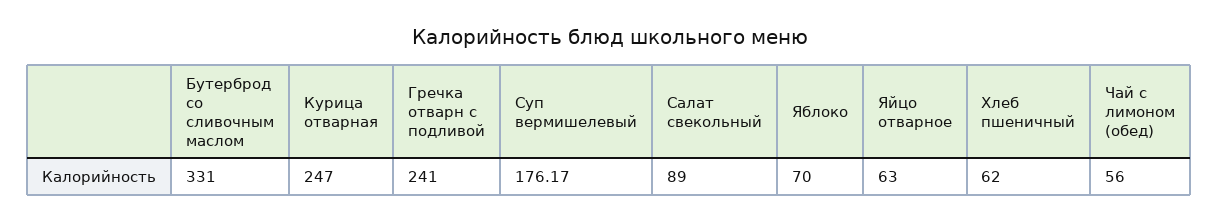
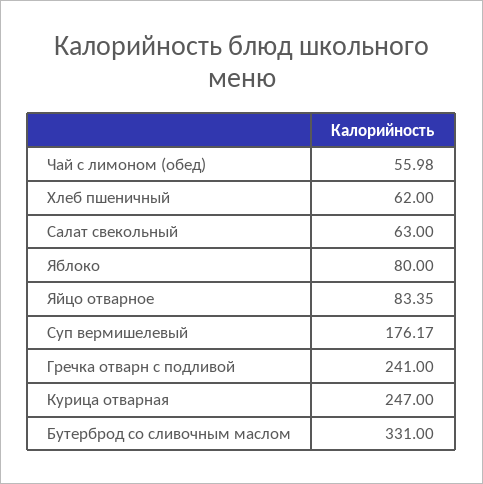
  {
    "Бутерброд со сливочным маслом": 331,
    "Курица отварная": 247,
    "Гречка отварн с подливой": 241,
    "Суп вермишелевый": 176.17,
-   "Салат свекольный": 89,
+   "Салат свекольный": 63,
-   "Яблоко": 70,
+   "Яблоко": 80,
-   "Яйцо отварное": 63,
+   "Яйцо отварное": 83.35,
    "Хлеб пшеничный": 62,
-   "Чай с лимоном (обед)": 56
+   "Чай с лимоном (обед)": 55.98
  }

